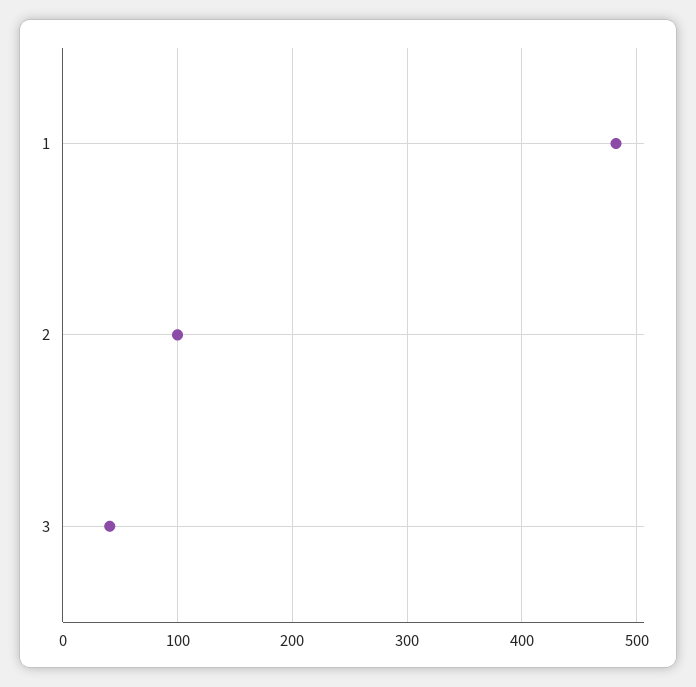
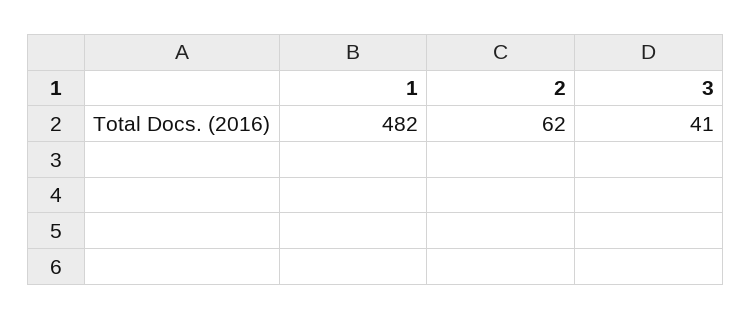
  {
    "1": 482,
-   "2": 100,
+   "2": 62,
    "3": 41
  }

